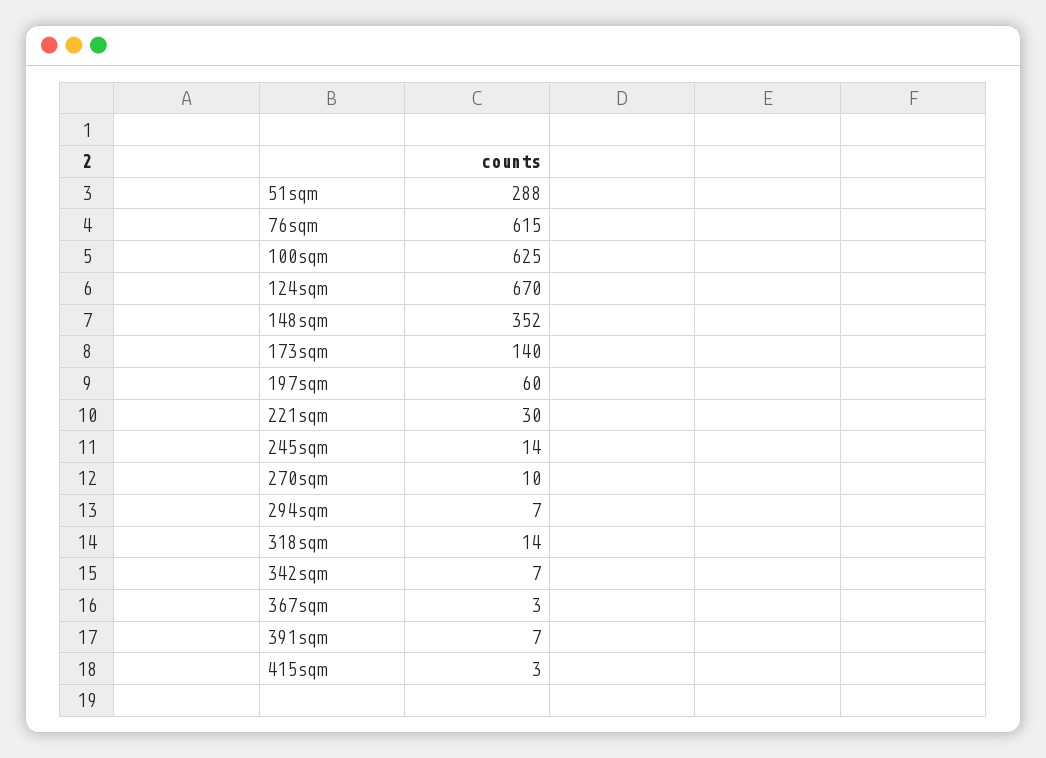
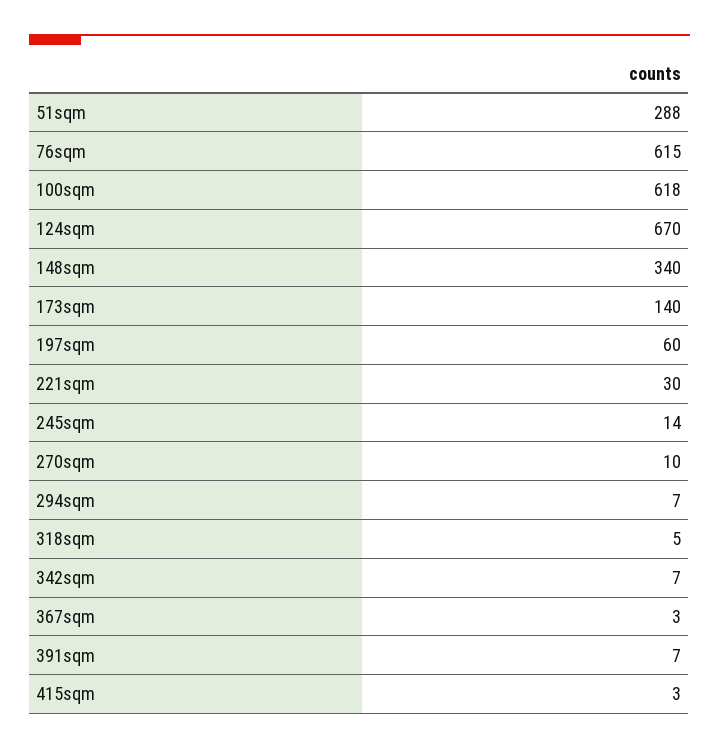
  {
    "51sqm": 288,
    "76sqm": 615,
-   "100sqm": 625,
+   "100sqm": 618,
    "124sqm": 670,
-   "148sqm": 352,
+   "148sqm": 340,
    "173sqm": 140,
    "197sqm": 60,
    "221sqm": 30,
    "245sqm": 14,
    "270sqm": 10,
    "294sqm": 7,
-   "318sqm": 14,
+   "318sqm": 5,
    "342sqm": 7,
    "367sqm": 3,
    "391sqm": 7,
    "415sqm": 3
  }

